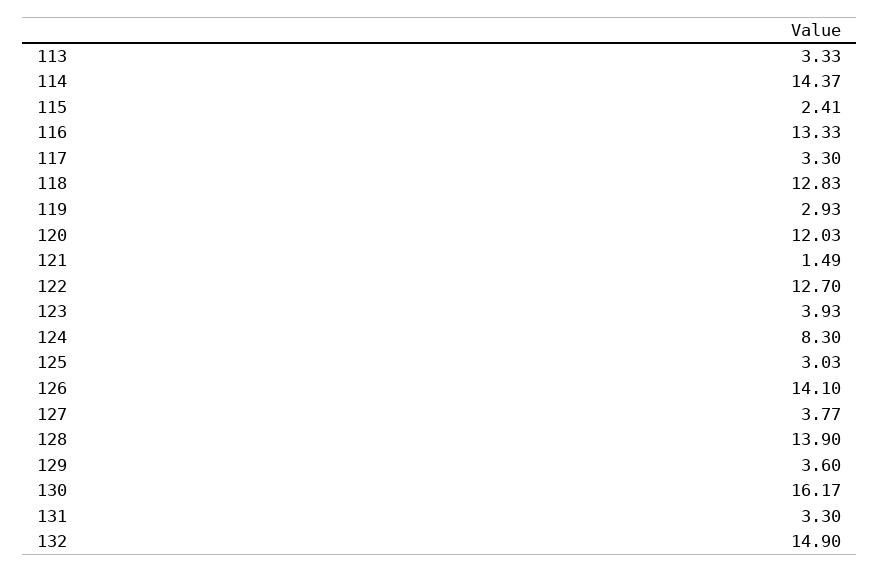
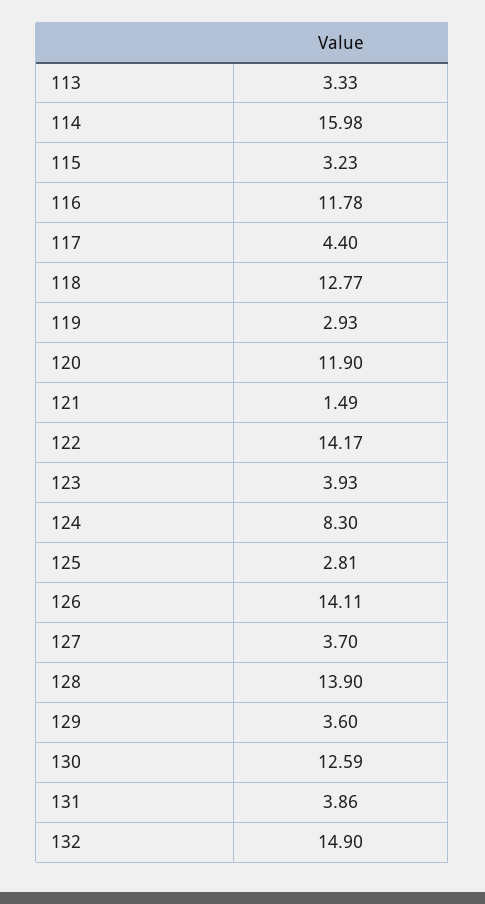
  {
    "113": 3.33,
-   "114": 14.37,
+   "114": 15.98,
-   "115": 2.41,
+   "115": 3.23,
-   "116": 13.33,
+   "116": 11.78,
-   "117": 3.3,
+   "117": 4.4,
-   "118": 12.83,
+   "118": 12.77,
    "119": 2.93,
-   "120": 12.03,
+   "120": 11.9,
    "121": 1.49,
-   "122": 12.7,
+   "122": 14.17,
    "123": 3.93,
    "124": 8.3,
-   "125": 3.03,
+   "125": 2.81,
-   "126": 14.1,
+   "126": 14.11,
-   "127": 3.77,
+   "127": 3.7,
    "128": 13.9,
    "129": 3.6,
-   "130": 16.17,
+   "130": 12.59,
-   "131": 3.3,
+   "131": 3.86,
    "132": 14.9
  }

